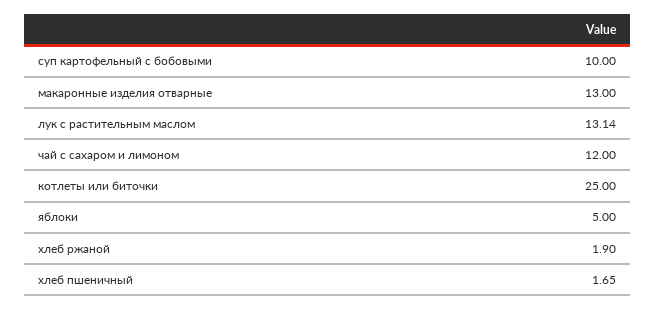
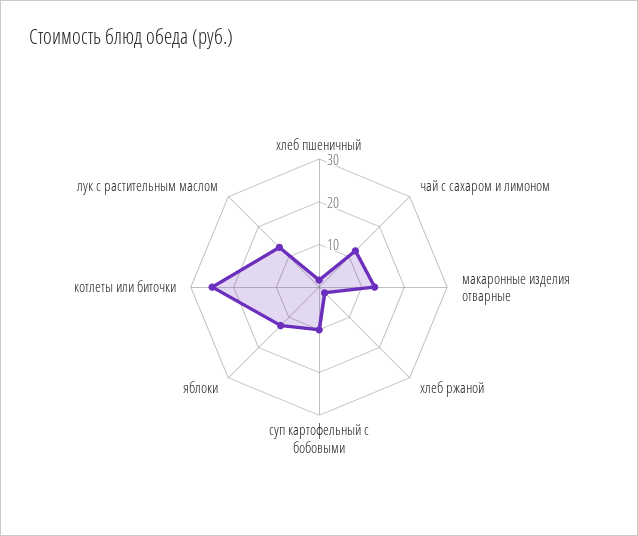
  {
    "суп картофельный с бобовыми": 10,
    "макаронные изделия отварные": 13,
    "лук с растительным маслом": 13.14,
    "чай с сахаром и лимоном": 12,
    "котлеты или биточки": 25,
-   "яблоки": 5,
+   "яблоки": 12,
    "хлеб ржаной": 1.9,
    "хлеб пшеничный": 1.65
  }

